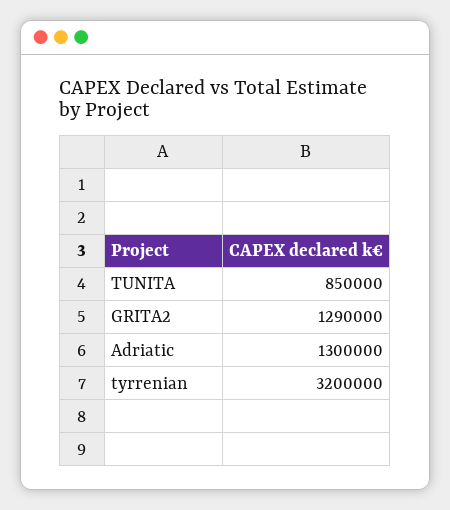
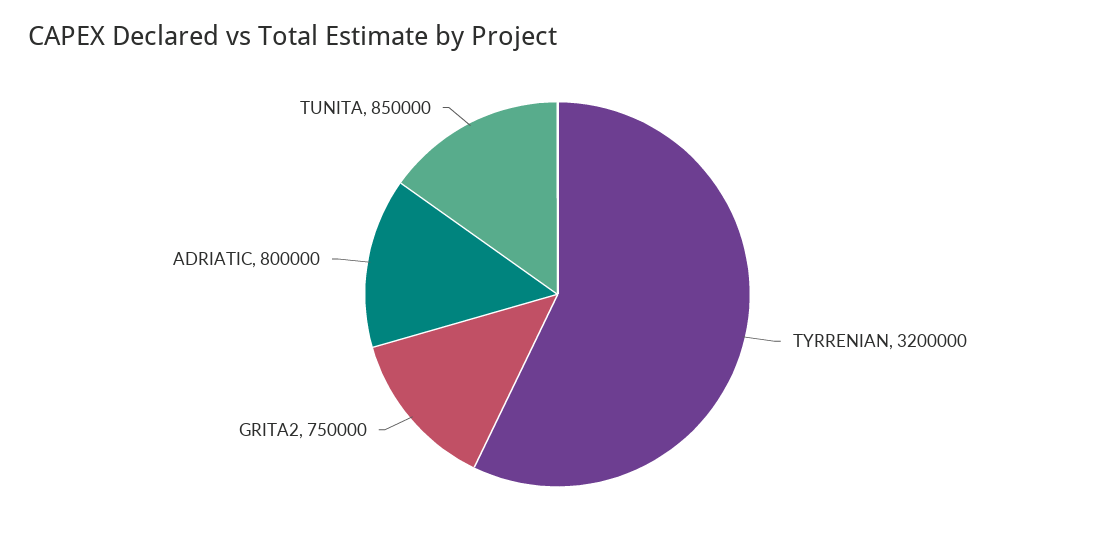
  {
    "TUNITA": 850000,
-   "GRITA2": 1290000,
+   "GRITA2": 750000,
-   "Adriatic": 1300000,
+   "Adriatic": 800000,
    "tyrrenian": 3200000
  }

